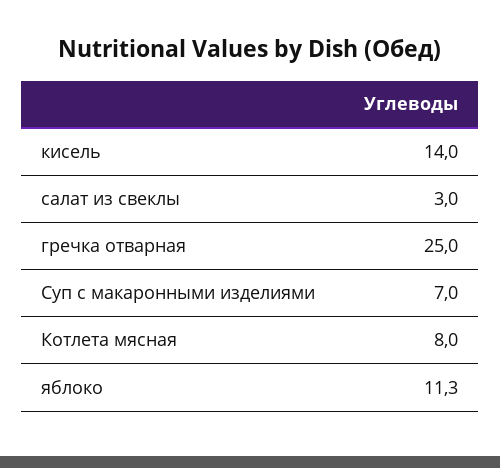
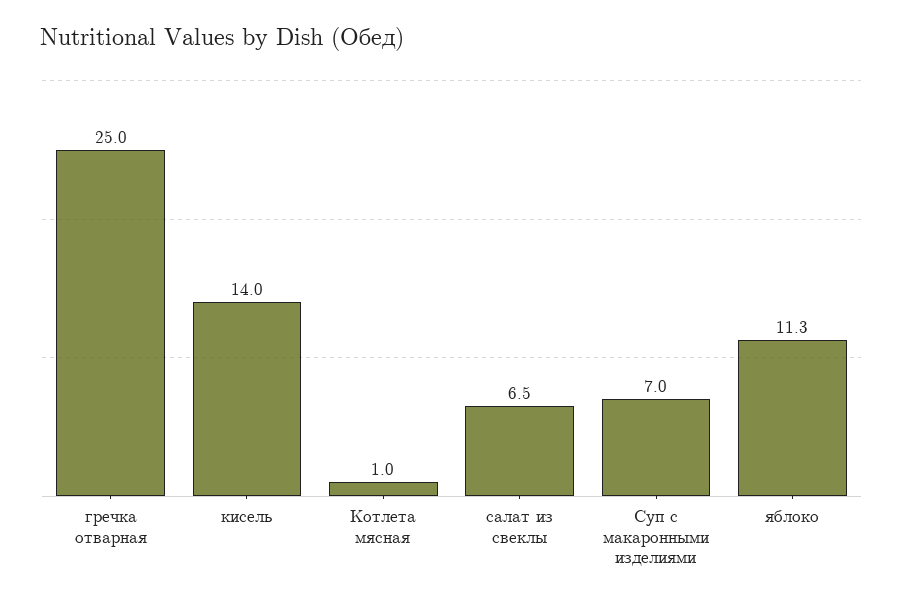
  {
    "кисель": 14,
-   "салат из свеклы": 3,
+   "салат из свеклы": 6.5,
    "гречка отварная": 25,
    "Суп с макаронными изделиями": 7,
-   "Котлета мясная": 8,
+   "Котлета мясная": 1,
    "яблоко": 11.3
  }

